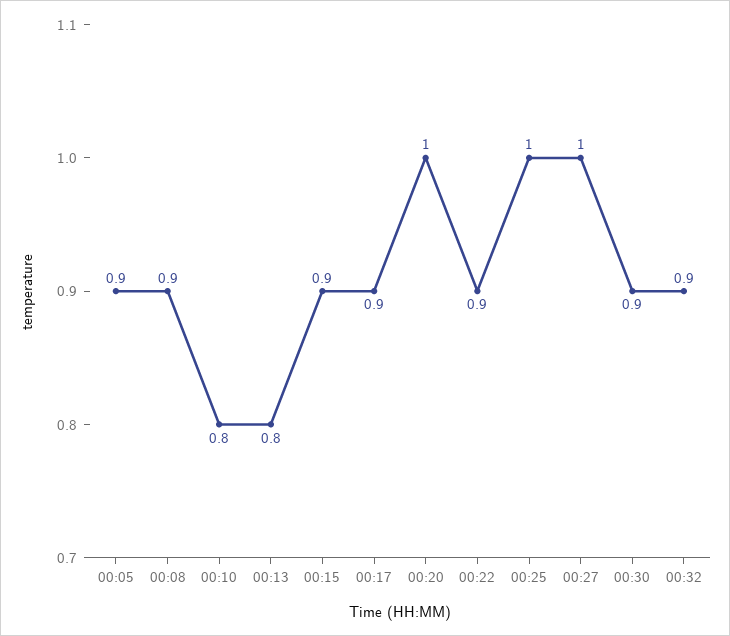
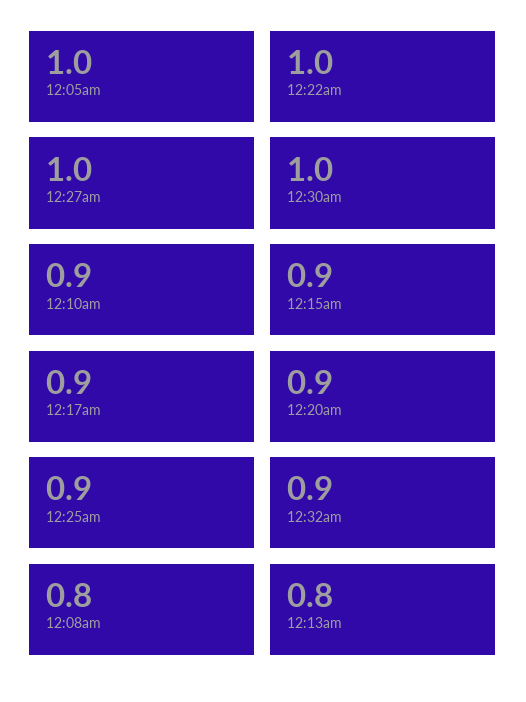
  {
-   "00:05": 0.9,
+   "00:05": 1,
-   "00:08": 0.9,
+   "00:08": 0.8,
-   "00:10": 0.8,
+   "00:10": 0.9,
    "00:13": 0.8,
    "00:15": 0.9,
    "00:17": 0.9,
-   "00:20": 1,
+   "00:20": 0.9,
-   "00:22": 0.9,
+   "00:22": 1,
-   "00:25": 1,
+   "00:25": 0.9,
    "00:27": 1,
-   "00:30": 0.9,
+   "00:30": 1,
    "00:32": 0.9
  }

